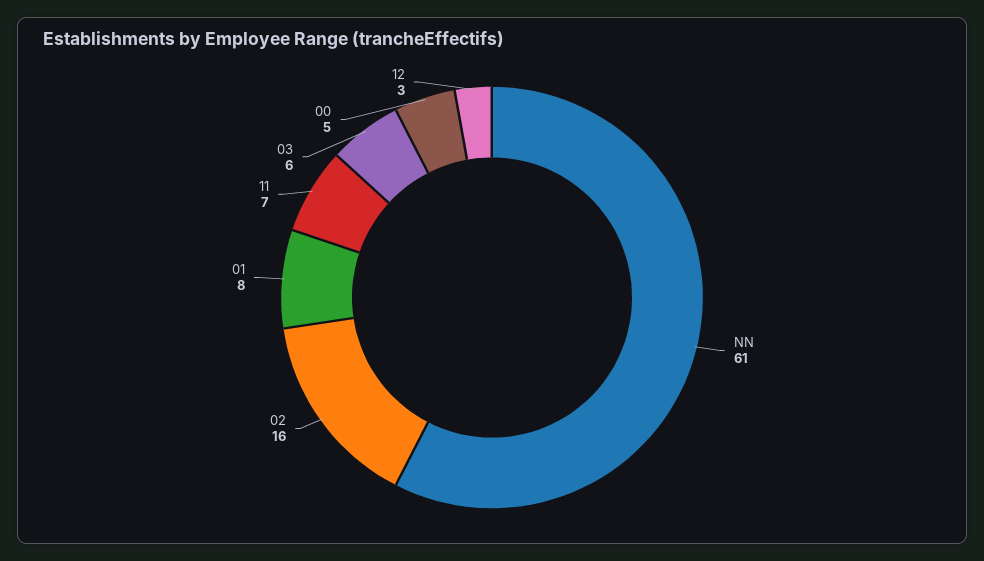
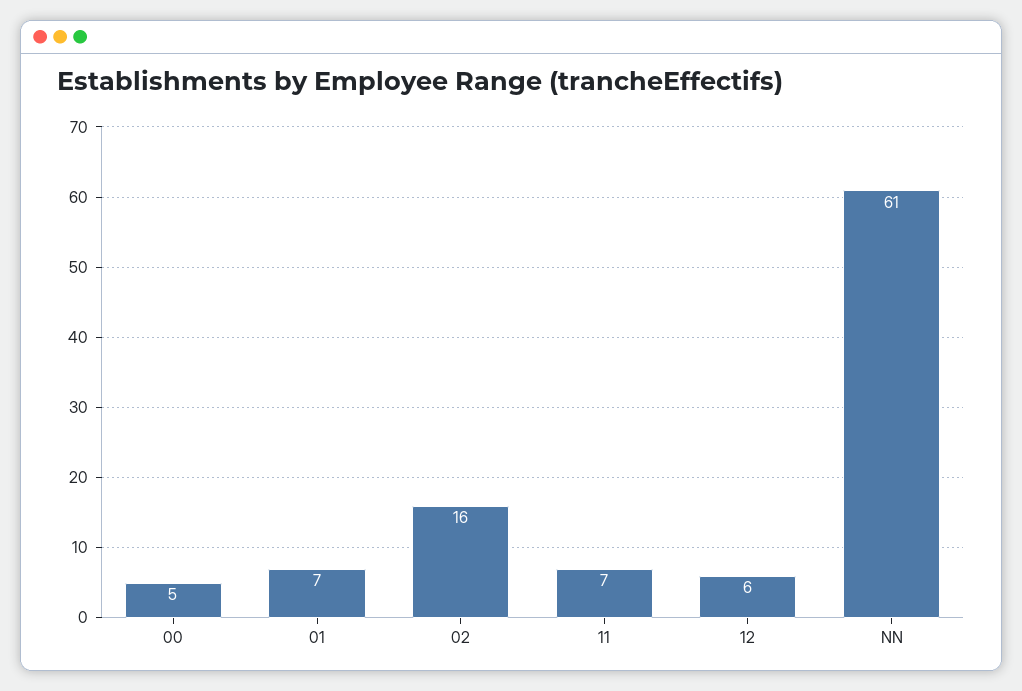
  {
    "NN": 61,
    "02": 16,
-   "01": 8,
+   "01": 7,
    "11": 7,
-   "03": 6,
    "00": 5,
-   "12": 3
+   "12": 6
  }

